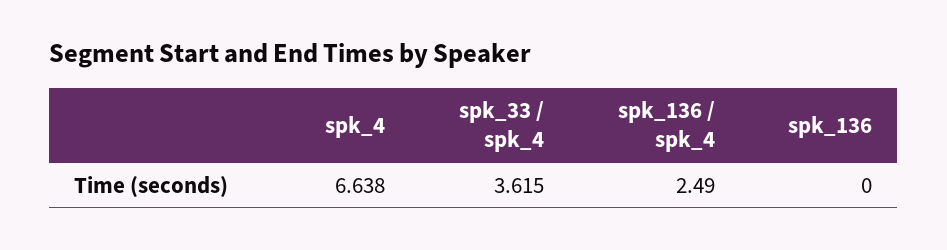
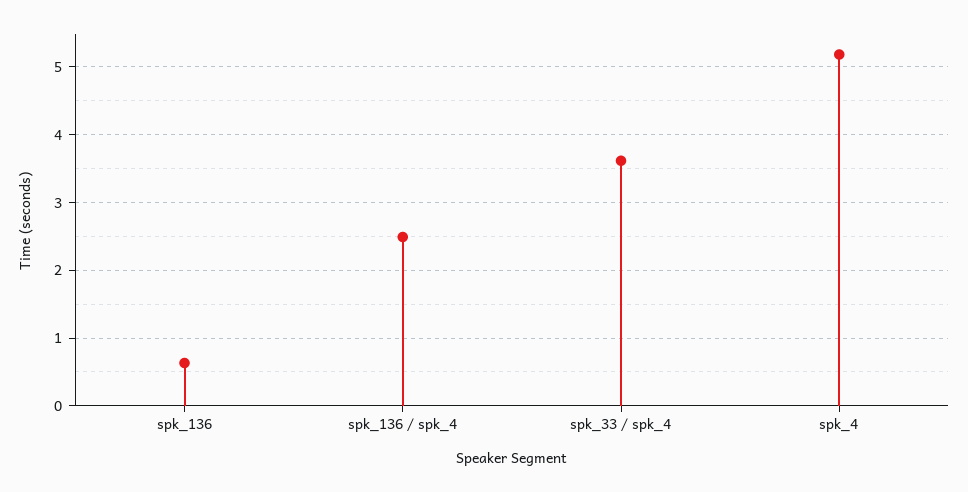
  {
-   "spk_4": 6.638,
+   "spk_4": 5.2,
    "spk_33 / spk_4": 3.615,
    "spk_136 / spk_4": 2.49,
-   "spk_136": 0
+   "spk_136": 0.6
  }

